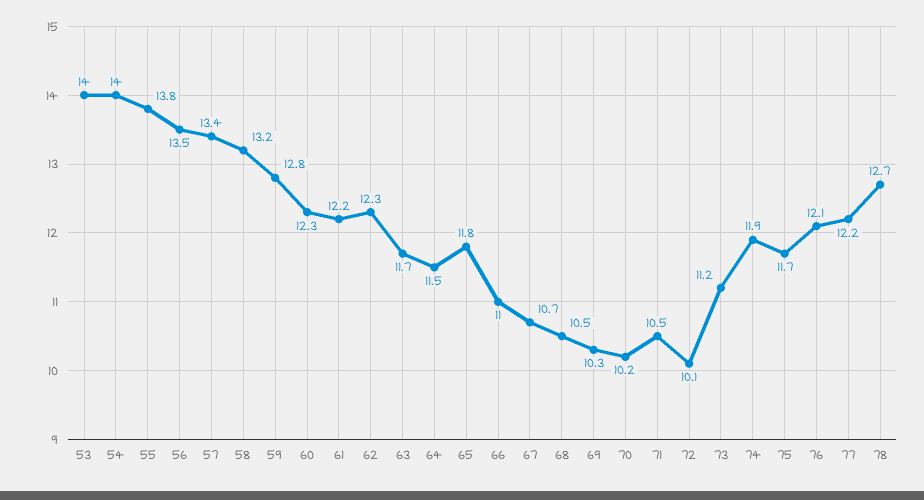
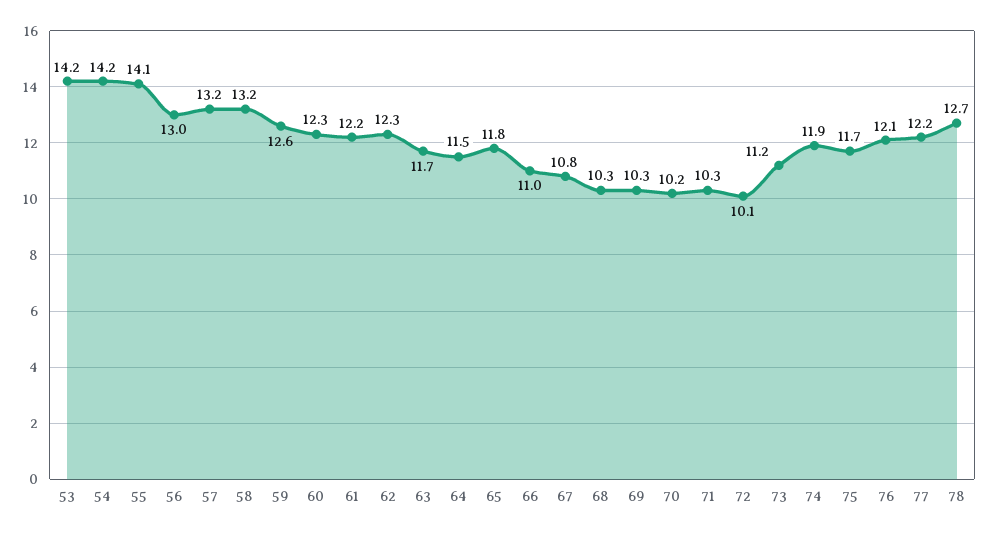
  {
-   "53": 14,
+   "53": 14.2,
-   "54": 14,
+   "54": 14.2,
-   "55": 13.8,
+   "55": 14.1,
-   "56": 13.5,
+   "56": 13,
-   "57": 13.4,
+   "57": 13.2,
    "58": 13.2,
-   "59": 12.8,
+   "59": 12.6,
    "60": 12.3,
    "61": 12.2,
    "62": 12.3,
    "63": 11.7,
    "64": 11.5,
    "65": 11.8,
    "66": 11,
-   "67": 10.7,
+   "67": 10.8,
-   "68": 10.5,
+   "68": 10.3,
    "69": 10.3,
    "70": 10.2,
-   "71": 10.5,
+   "71": 10.3,
    "72": 10.1,
    "73": 11.2,
    "74": 11.9,
    "75": 11.7,
    "76": 12.1,
    "77": 12.2,
    "78": 12.7
  }

